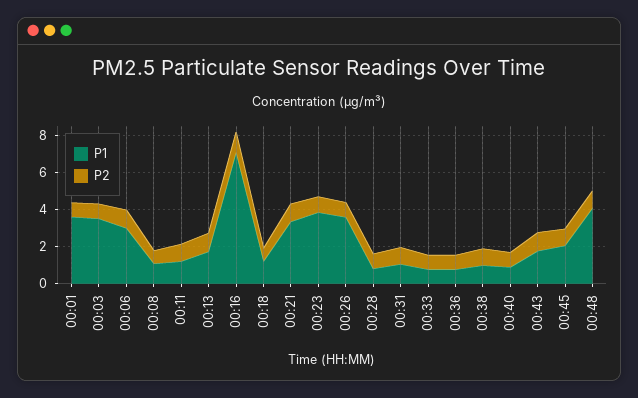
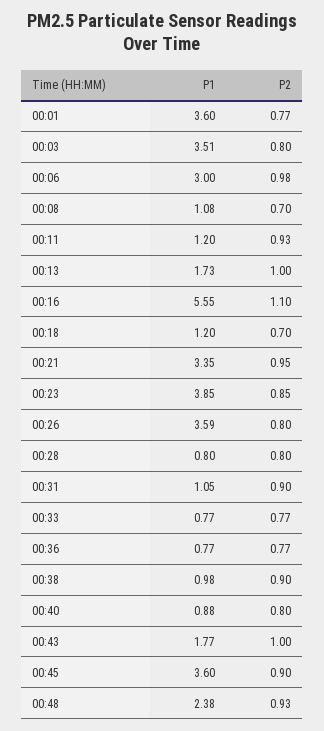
  {
    "P1": {
      "00:01": 3.6,
      "00:03": 3.51,
      "00:06": 3,
      "00:08": 1.08,
      "00:11": 1.2,
      "00:13": 1.73,
-     "00:16": 7,
+     "00:16": 5.55,
      "00:18": 1.2,
      "00:21": 3.35,
      "00:23": 3.85,
      "00:26": 3.59,
      "00:28": 0.8,
      "00:31": 1.05,
      "00:33": 0.77,
      "00:36": 0.77,
      "00:38": 0.98,
      "00:40": 0.88,
      "00:43": 1.77,
-     "00:45": 2,
+     "00:45": 3.6,
-     "00:48": 4
+     "00:48": 2.38
    },
    "P2": {
      "00:01": 0.77,
      "00:03": 0.8,
      "00:06": 0.98,
      "00:08": 0.7,
      "00:11": 0.93,
      "00:13": 1,
      "00:16": 1.1,
      "00:18": 0.7,
      "00:21": 0.95,
      "00:23": 0.85,
      "00:26": 0.8,
      "00:28": 0.8,
      "00:31": 0.9,
      "00:33": 0.77,
      "00:36": 0.77,
      "00:38": 0.9,
      "00:40": 0.8,
      "00:43": 1,
      "00:45": 0.9,
      "00:48": 0.93
    }
  }

